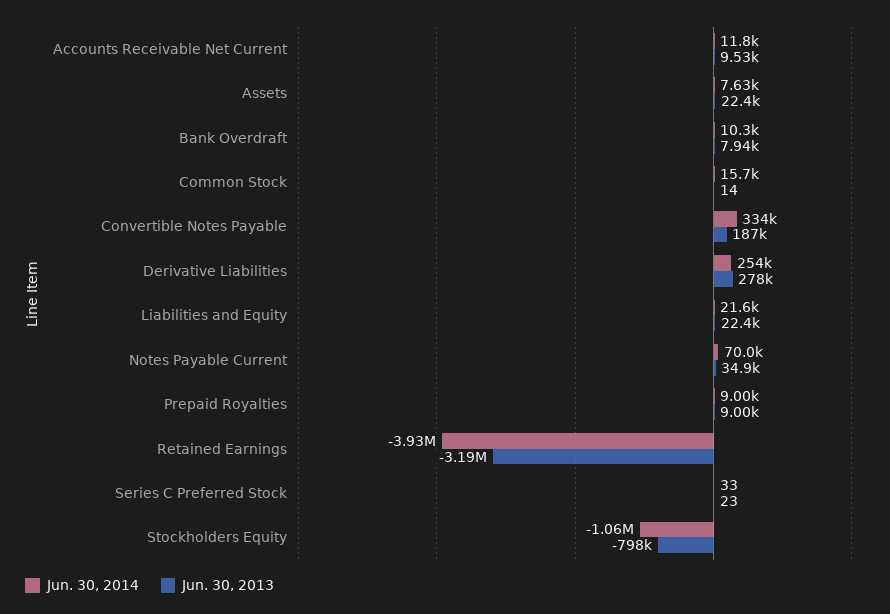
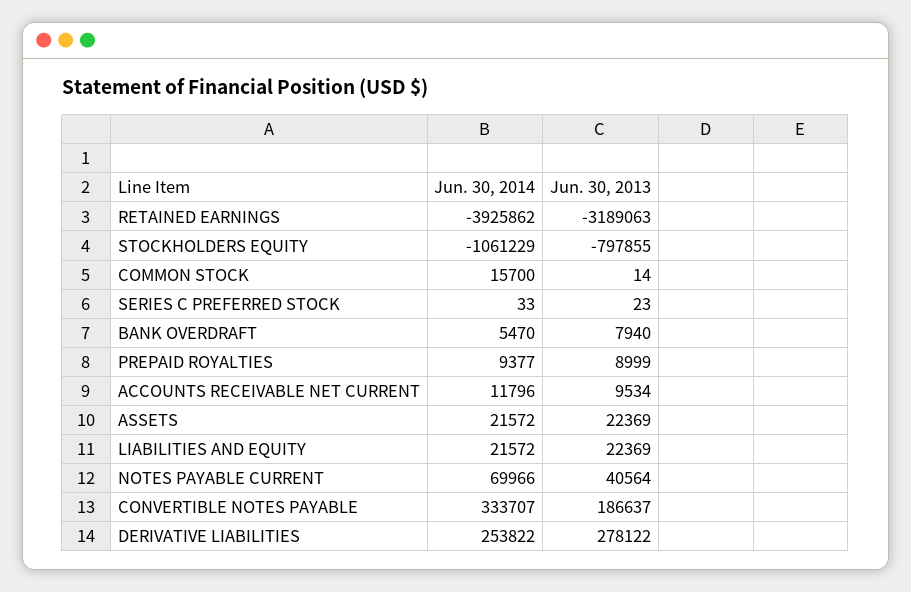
  {
    "Jun. 30, 2014": {
      "Accounts Receivable Net Current": 11796,
-     "Assets": 7630,
+     "Assets": 21572,
-     "Bank Overdraft": 10300,
+     "Bank Overdraft": 5470,
      "Common Stock": 15700,
      "Convertible Notes Payable": 333707,
      "Derivative Liabilities": 253822,
      "Liabilities and Equity": 21572,
      "Notes Payable Current": 69966,
-     "Prepaid Royalties": 9000,
+     "Prepaid Royalties": 9377,
      "Retained Earnings": -3925862,
      "Series C Preferred Stock": 33,
      "Stockholders Equity": -1061229
    },
    "Jun. 30, 2013": {
      "Accounts Receivable Net Current": 9534,
      "Assets": 22369,
      "Bank Overdraft": 7940,
      "Common Stock": 14,
      "Convertible Notes Payable": 186637,
      "Derivative Liabilities": 278122,
      "Liabilities and Equity": 22369,
-     "Notes Payable Current": 34900,
+     "Notes Payable Current": 40564,
      "Prepaid Royalties": 8999,
      "Retained Earnings": -3189063,
      "Series C Preferred Stock": 23,
      "Stockholders Equity": -797855
    }
  }

